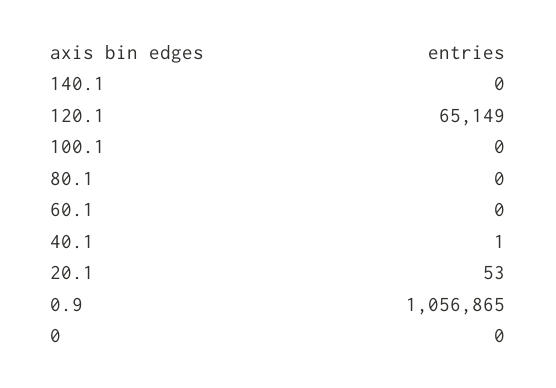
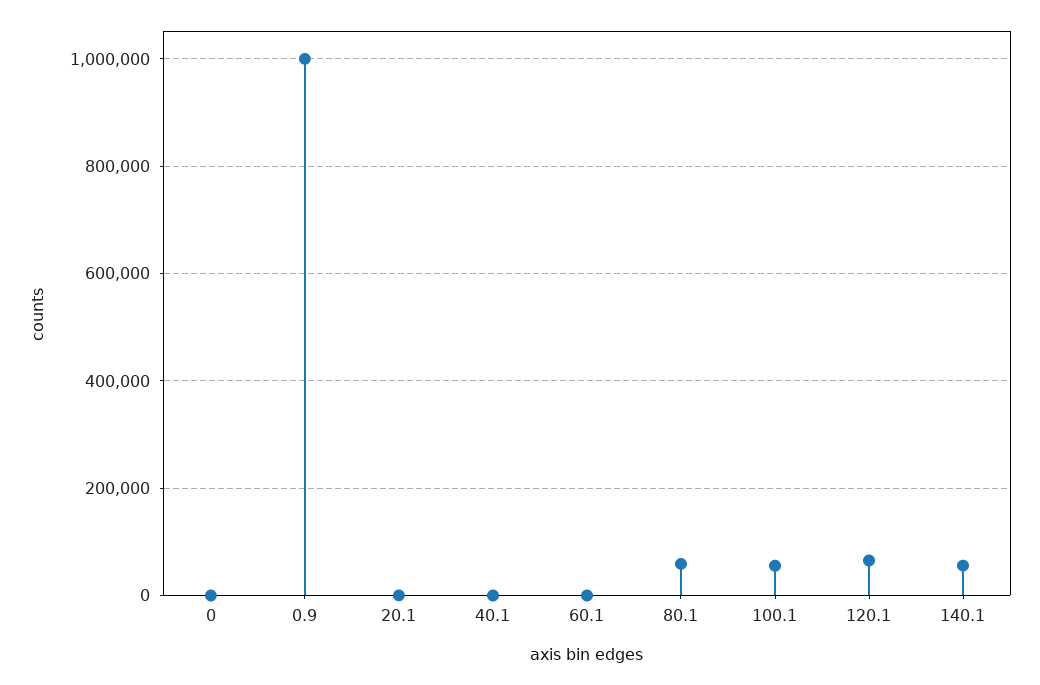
  {
-   "140.1": 0,
+   "140.1": 60000,
    "120.1": 65149,
-   "100.1": 0,
+   "100.1": 60000,
-   "80.1": 0,
+   "80.1": 60000,
    "60.1": 0,
    "40.1": 1,
    "20.1": 53,
-   "0.9": 1056865,
+   "0.9": 1000000,
    "0": 0
  }

